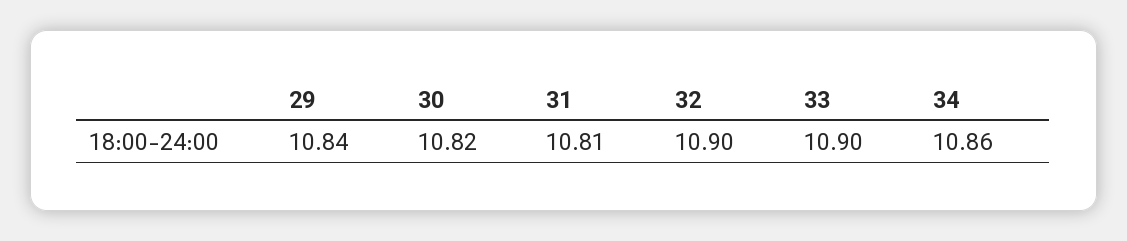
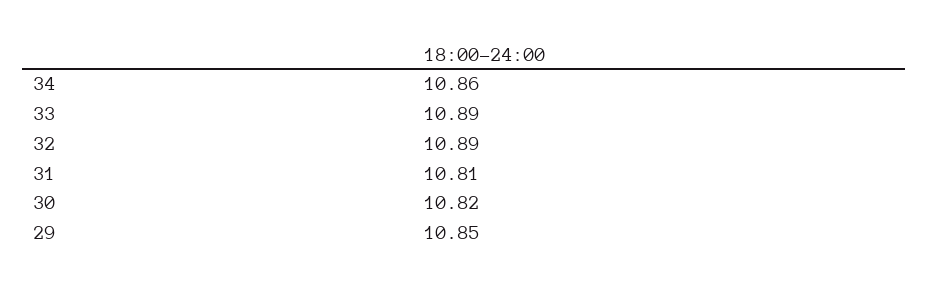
  {
-   "29": 10.84,
+   "29": 10.85,
    "30": 10.82,
    "31": 10.81,
-   "32": 10.9,
+   "32": 10.89,
-   "33": 10.9,
+   "33": 10.89,
    "34": 10.86
  }

